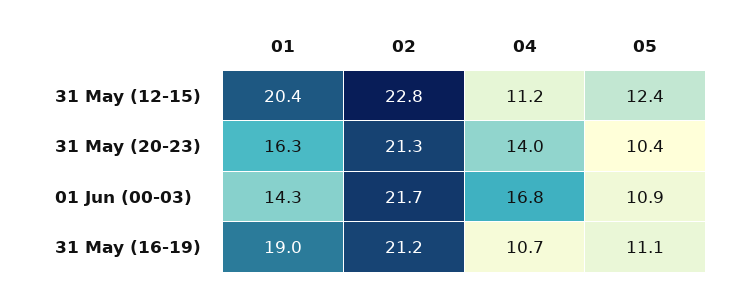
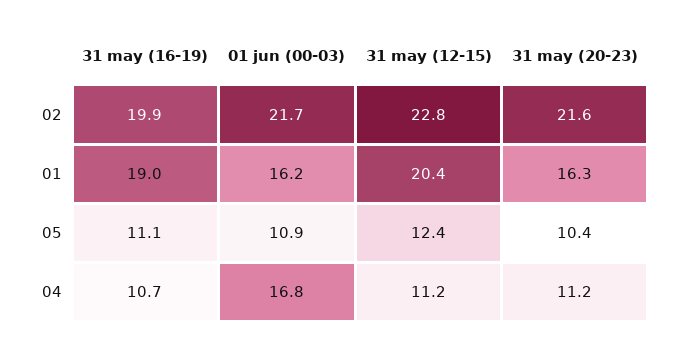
  {
    "01": {
      "31 May (12-15)": 20.4,
      "31 May (20-23)": 16.3,
-     "01 Jun (00-03)": 14.3,
+     "01 Jun (00-03)": 16.2,
      "31 May (16-19)": 19
    },
    "02": {
      "31 May (12-15)": 22.8,
-     "31 May (20-23)": 21.3,
+     "31 May (20-23)": 21.6,
      "01 Jun (00-03)": 21.7,
-     "31 May (16-19)": 21.2
+     "31 May (16-19)": 19.9
    },
    "04": {
      "31 May (12-15)": 11.2,
-     "31 May (20-23)": 14,
+     "31 May (20-23)": 11.2,
      "01 Jun (00-03)": 16.8,
      "31 May (16-19)": 10.7
    },
    "05": {
      "31 May (12-15)": 12.4,
      "31 May (20-23)": 10.4,
      "01 Jun (00-03)": 10.9,
      "31 May (16-19)": 11.1
    }
  }

